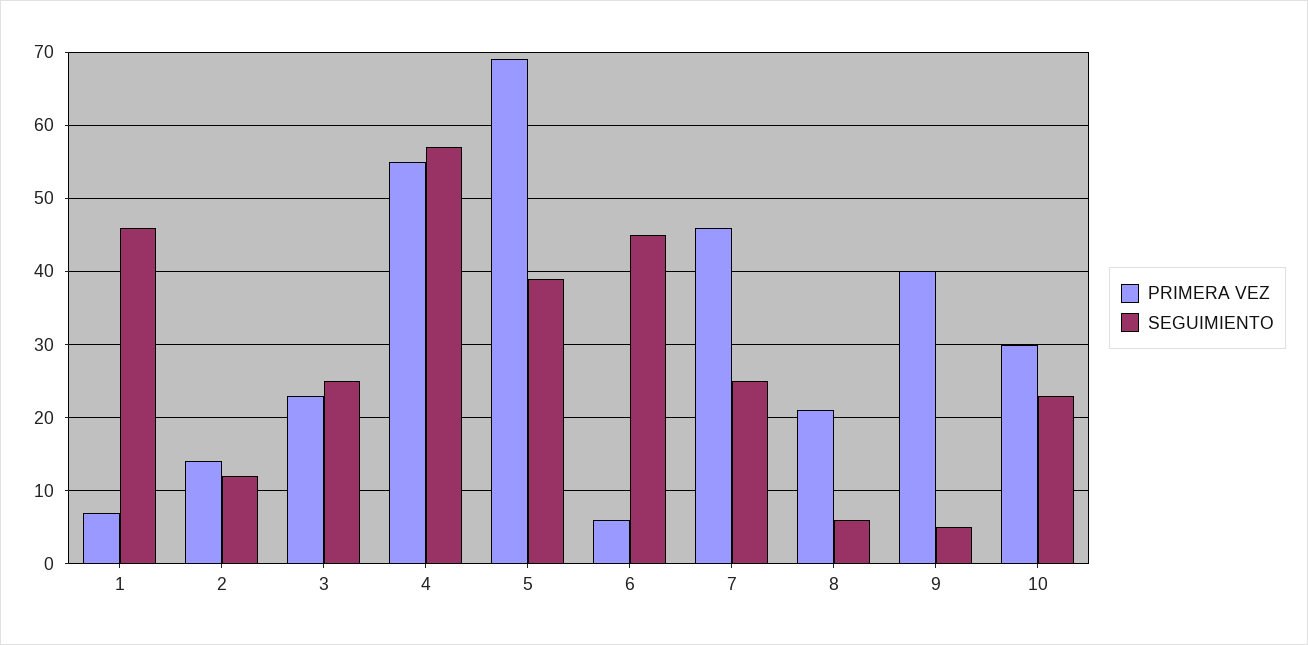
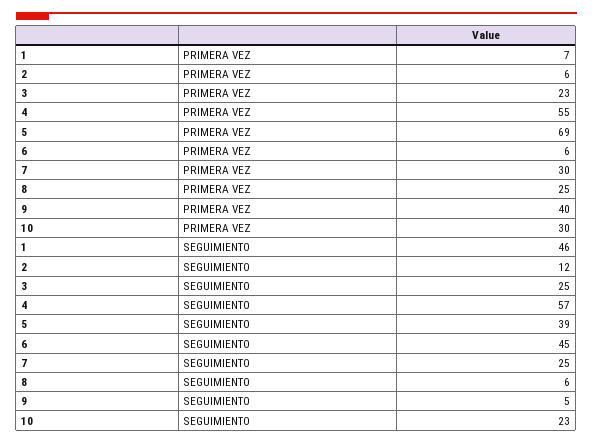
  {
    "PRIMERA VEZ": {
      "1": 7,
-     "2": 14,
+     "2": 6,
      "3": 23,
      "4": 55,
      "5": 69,
      "6": 6,
-     "7": 46,
+     "7": 30,
-     "8": 21,
+     "8": 25,
      "9": 40,
      "10": 30
    },
    "SEGUIMIENTO": {
      "1": 46,
      "2": 12,
      "3": 25,
      "4": 57,
      "5": 39,
      "6": 45,
      "7": 25,
      "8": 6,
      "9": 5,
      "10": 23
    }
  }

